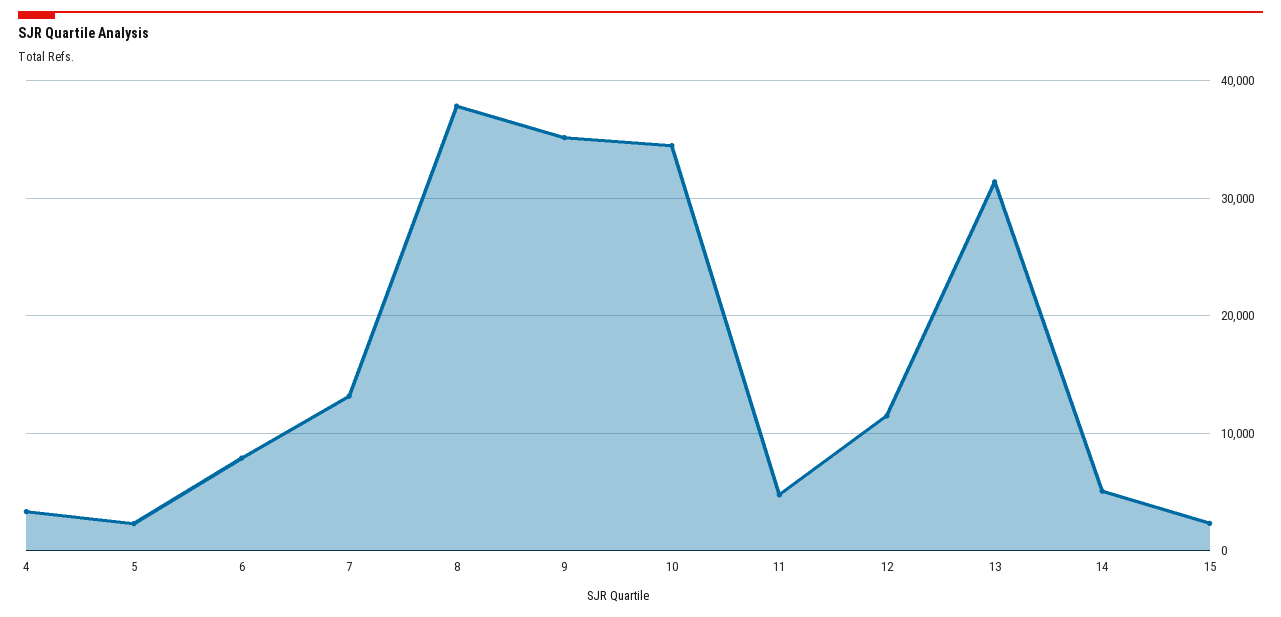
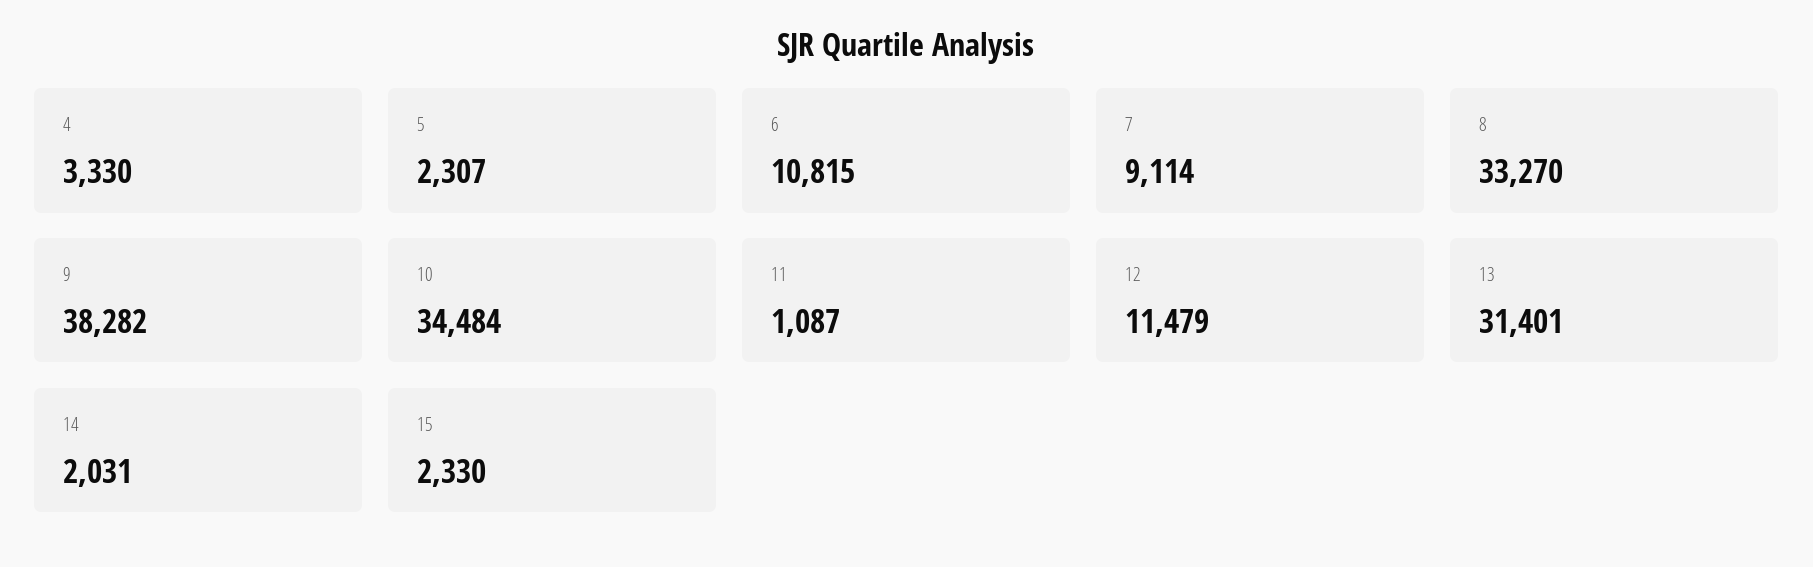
  {
    "4": 3330,
    "5": 2307,
-   "6": 8000,
+   "6": 10815,
-   "7": 13000,
+   "7": 9114,
-   "8": 38000,
+   "8": 33270,
-   "9": 35000,
+   "9": 38282,
    "10": 34484,
-   "11": 5000,
+   "11": 1087,
    "12": 11479,
    "13": 31401,
-   "14": 5000,
+   "14": 2031,
    "15": 2330
  }

